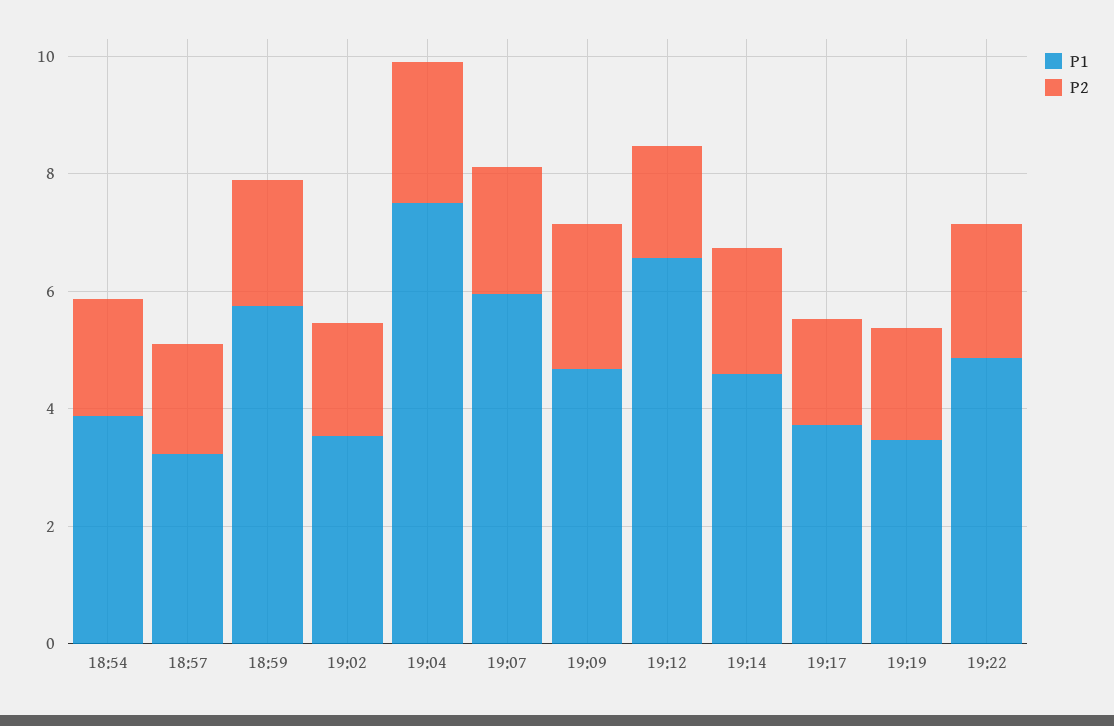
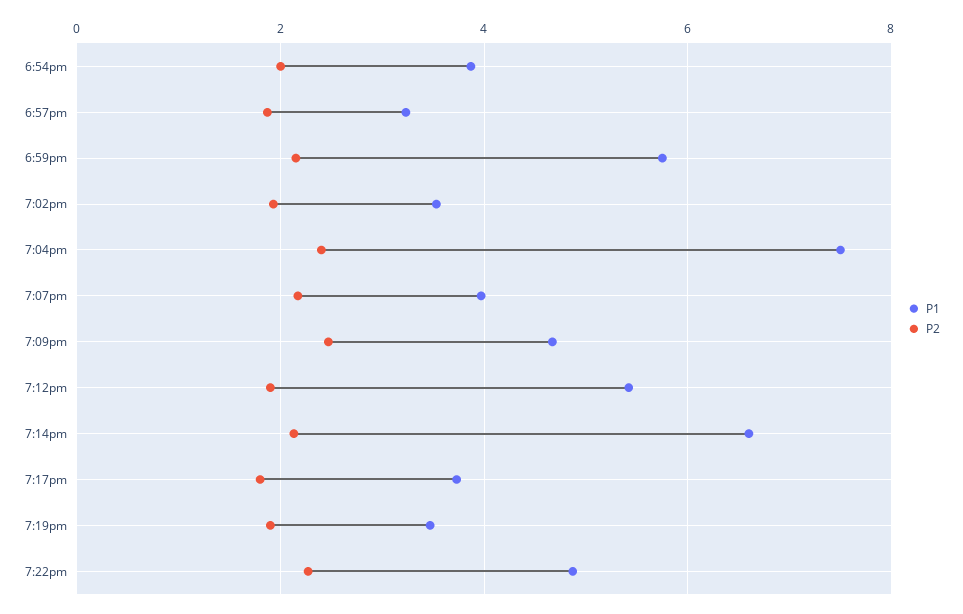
  {
    "P1": {
      "18:54": 3.8,
      "18:57": 3.2,
      "18:59": 5.8,
      "19:02": 3.6,
      "19:04": 7.6,
-     "19:07": 6,
+     "19:07": 4,
      "19:09": 4.6,
-     "19:12": 6.5,
+     "19:12": 5.4,
-     "19:14": 4.5,
+     "19:14": 6.6,
      "19:17": 3.8,
      "19:19": 3.4,
      "19:22": 4.8
    },
    "P2": {
      "18:54": 2,
      "18:57": 1.8,
      "18:59": 2.2,
      "19:02": 2,
      "19:04": 2.4,
      "19:07": 2.2,
      "19:09": 2.4,
      "19:12": 2,
      "19:14": 2.2,
      "19:17": 1.8,
      "19:19": 2,
      "19:22": 2.2
    }
  }

